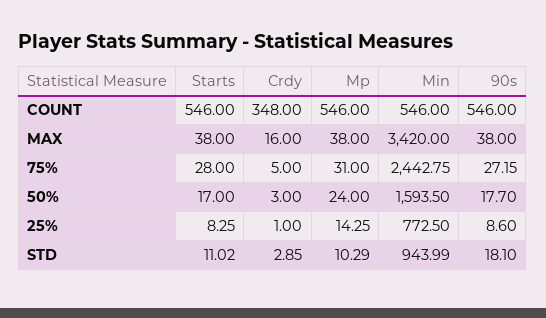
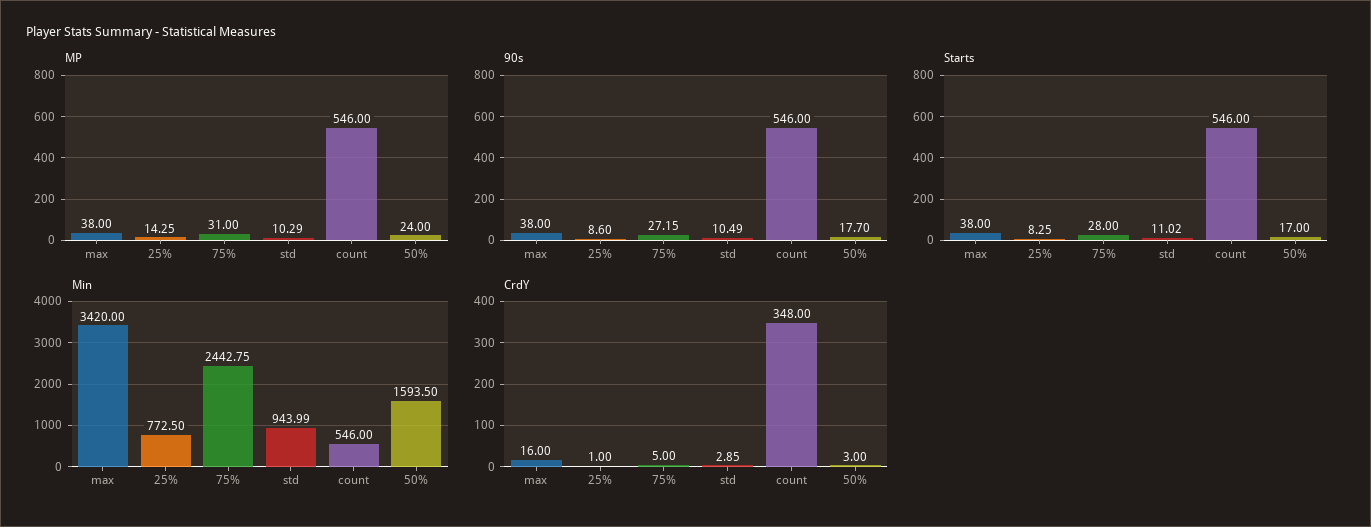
  {
    "Starts": {
      "COUNT": 546,
      "MAX": 38,
      "75%": 28,
      "50%": 17,
      "25%": 8.25,
      "STD": 11.02
    },
    "Crdy": {
      "COUNT": 348,
      "MAX": 16,
      "75%": 5,
      "50%": 3,
      "25%": 1,
      "STD": 2.85
    },
    "Mp": {
      "COUNT": 546,
      "MAX": 38,
      "75%": 31,
      "50%": 24,
      "25%": 14.25,
      "STD": 10.29
    },
    "Min": {
      "COUNT": 546,
      "MAX": 3420,
      "75%": 2442.75,
      "50%": 1593.5,
      "25%": 772.5,
      "STD": 943.99
    },
    "90s": {
      "COUNT": 546,
      "MAX": 38,
      "75%": 27.15,
      "50%": 17.7,
      "25%": 8.6,
-     "STD": 18.1
+     "STD": 10.49
    }
  }

